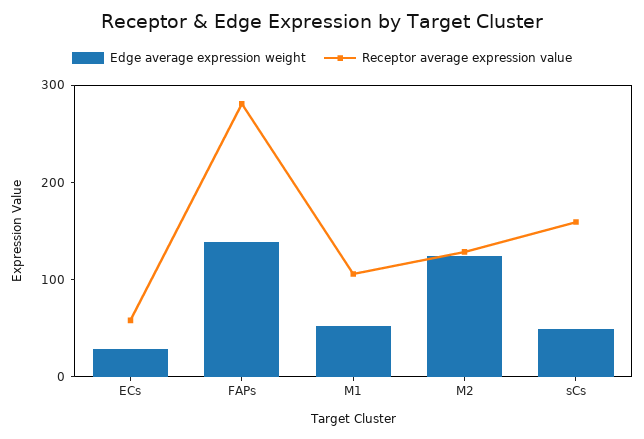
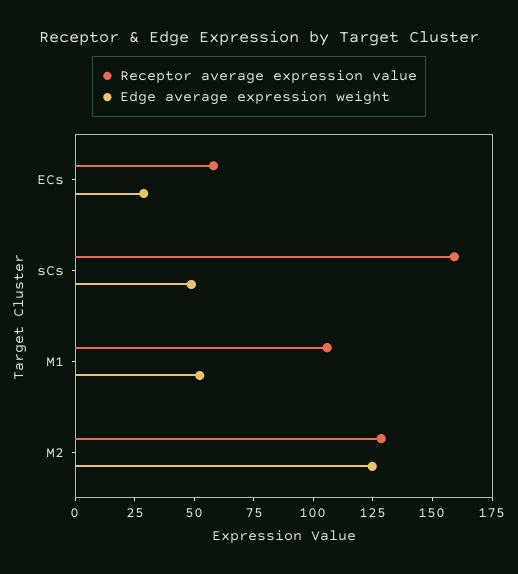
  {
    "Edge average expression weight": {
      "ECs": 30,
-     "FAPs": 140,
      "M1": 50,
      "M2": 125,
      "sCs": 50
    },
    "Receptor average expression value": {
      "ECs": 60,
-     "FAPs": 280,
      "M1": 105,
      "M2": 130,
      "sCs": 160
    }
  }

